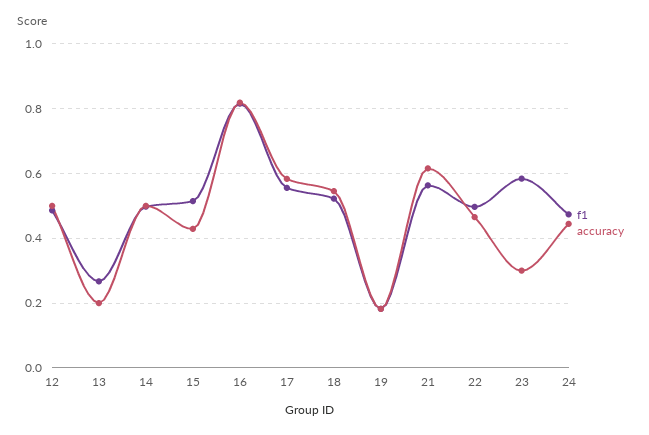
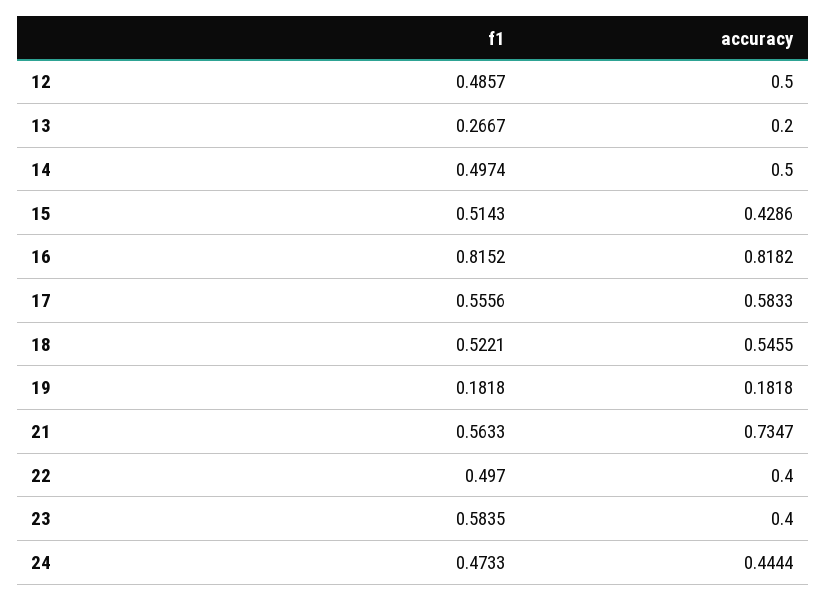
  {
    "f1": {
      "12": 0.4857,
      "13": 0.2667,
      "14": 0.4974,
      "15": 0.5143,
      "16": 0.8152,
      "17": 0.5556,
      "18": 0.5221,
      "19": 0.1818,
      "21": 0.5633,
      "22": 0.497,
      "23": 0.5835,
      "24": 0.4733
    },
    "accuracy": {
      "12": 0.5,
      "13": 0.2,
      "14": 0.5,
      "15": 0.4286,
      "16": 0.8182,
      "17": 0.5833,
      "18": 0.5455,
      "19": 0.1818,
-     "21": 0.62,
+     "21": 0.7347,
-     "22": 0.46,
+     "22": 0.4,
-     "23": 0.3,
+     "23": 0.4,
      "24": 0.4444
    }
  }

